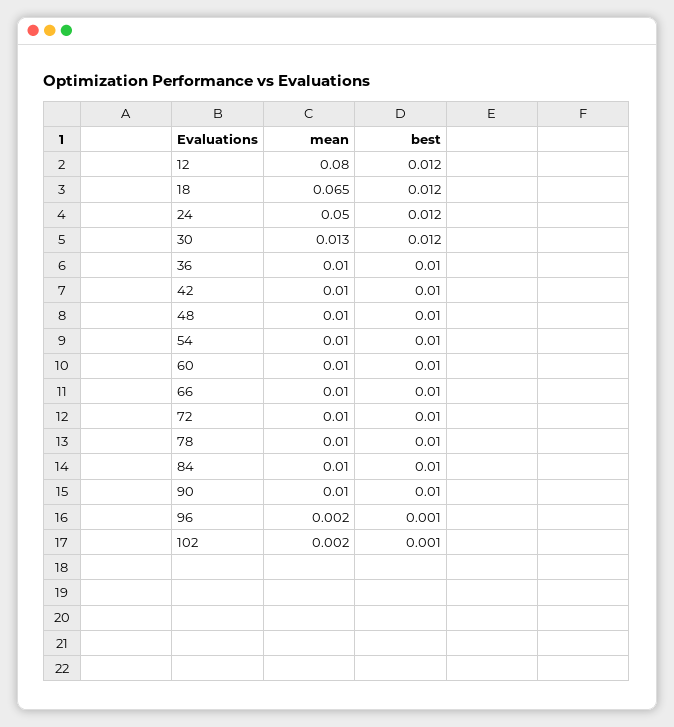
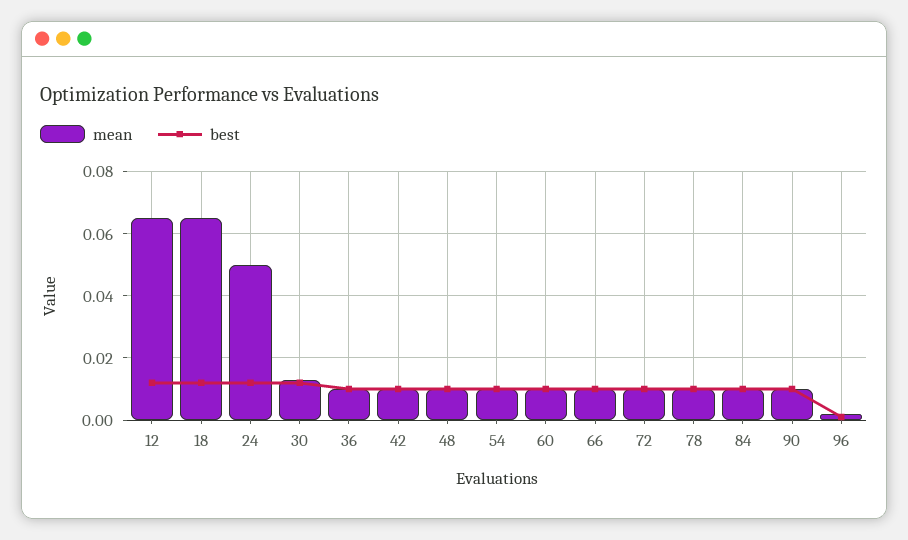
  {
    "mean": {
-     "12": 0.08,
+     "12": 0.065,
      "18": 0.065,
      "24": 0.05,
      "30": 0.013,
      "36": 0.01,
      "42": 0.01,
      "48": 0.01,
      "54": 0.01,
      "60": 0.01,
      "66": 0.01,
      "72": 0.01,
      "78": 0.01,
      "84": 0.01,
      "90": 0.01,
-     "96": 0.002,
+     "96": 0.002
-     "102": 0.002
    },
    "best": {
      "12": 0.012,
      "18": 0.012,
      "24": 0.012,
      "30": 0.012,
      "36": 0.01,
      "42": 0.01,
      "48": 0.01,
      "54": 0.01,
      "60": 0.01,
      "66": 0.01,
      "72": 0.01,
      "78": 0.01,
      "84": 0.01,
      "90": 0.01,
-     "96": 0.001,
+     "96": 0.001
-     "102": 0.001
    }
  }

